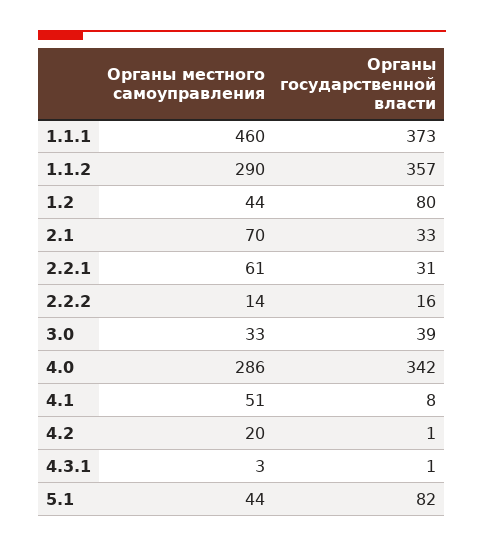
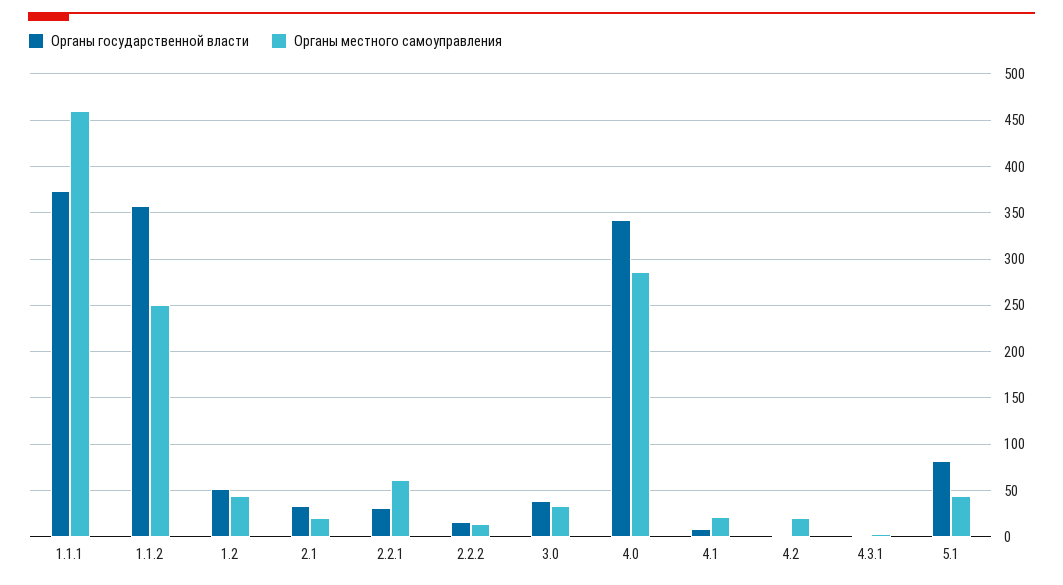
  {
    "Органы местного самоуправления": {
      "1.1.1": 460,
-     "1.1.2": 290,
+     "1.1.2": 250,
      "1.2": 44,
-     "2.1": 70,
+     "2.1": 20,
      "2.2.1": 61,
      "2.2.2": 14,
      "3.0": 33,
      "4.0": 286,
-     "4.1": 51,
+     "4.1": 20,
      "4.2": 20,
      "4.3.1": 3,
      "5.1": 44
    },
    "Органы государственной власти": {
      "1.1.1": 373,
      "1.1.2": 357,
-     "1.2": 80,
+     "1.2": 50,
      "2.1": 33,
      "2.2.1": 31,
      "2.2.2": 16,
      "3.0": 39,
      "4.0": 342,
      "4.1": 8,
      "4.2": 1,
      "4.3.1": 1,
      "5.1": 82
    }
  }

